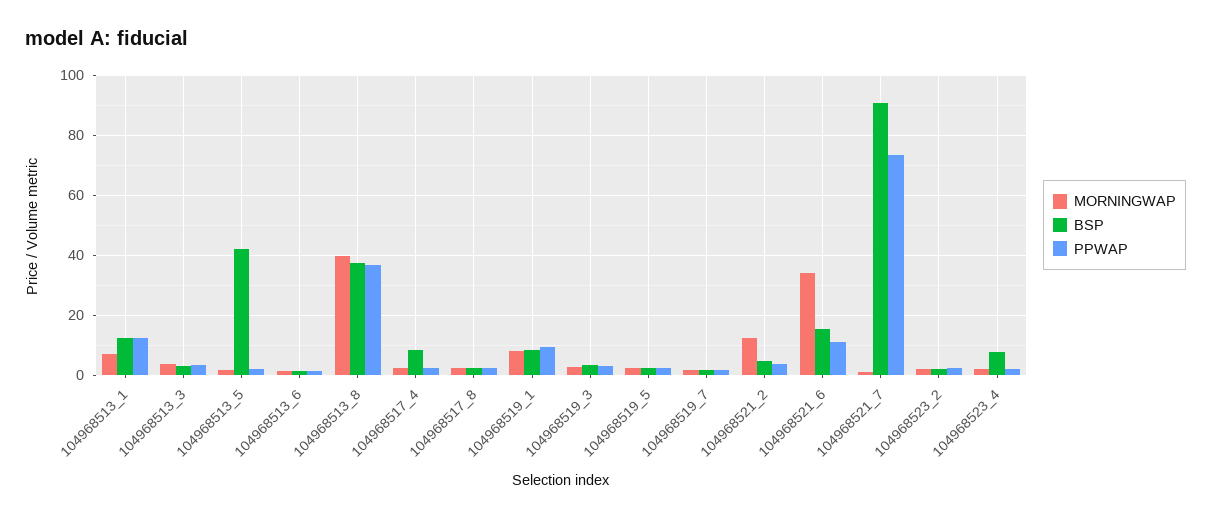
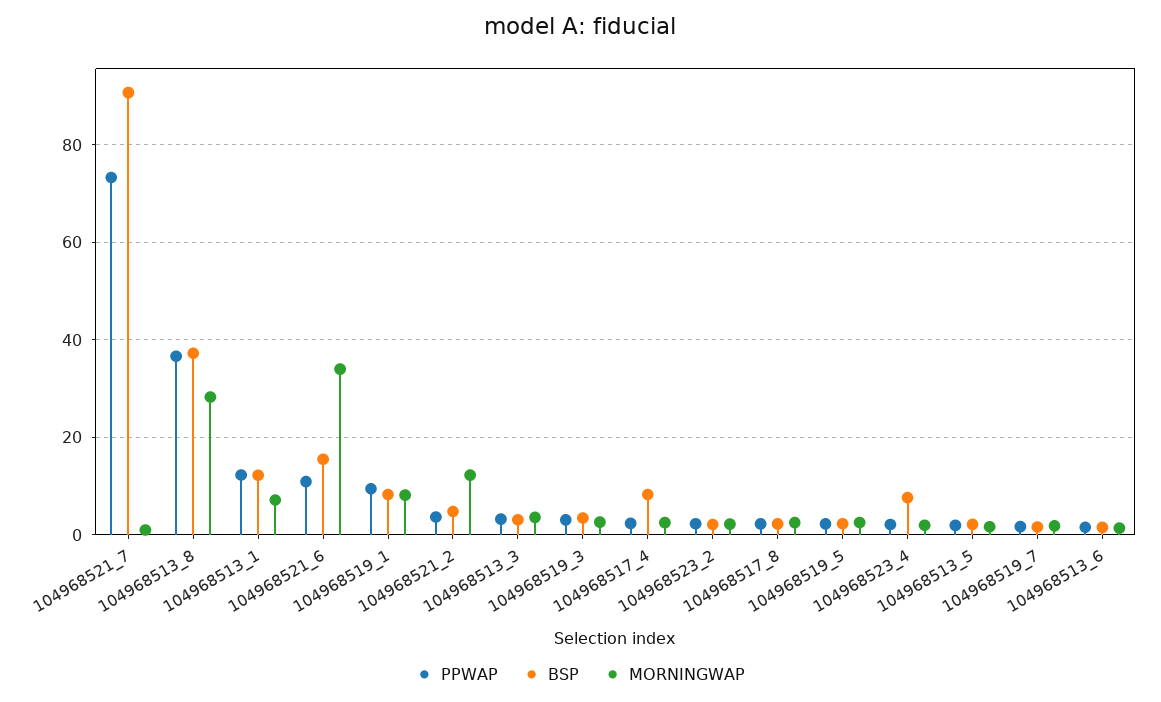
  {
    "MORNINGWAP": {
      "104968513_1": 8,
      "104968513_3": 4,
      "104968513_5": 2,
      "104968513_6": 2,
-     "104968513_8": 40,
+     "104968513_8": 28,
      "104968517_4": 2,
      "104968517_8": 2,
      "104968519_1": 8,
      "104968519_3": 2,
      "104968519_5": 2,
      "104968519_7": 2,
      "104968521_2": 12,
      "104968521_6": 34,
      "104968521_7": 2,
      "104968523_2": 2,
      "104968523_4": 2
    },
    "BSP": {
      "104968513_1": 12,
      "104968513_3": 4,
-     "104968513_5": 42,
+     "104968513_5": 2,
      "104968513_6": 2,
      "104968513_8": 38,
      "104968517_4": 8,
      "104968517_8": 2,
      "104968519_1": 8,
      "104968519_3": 4,
      "104968519_5": 2,
      "104968519_7": 2,
      "104968521_2": 4,
      "104968521_6": 16,
      "104968521_7": 90,
      "104968523_2": 2,
      "104968523_4": 8
    },
    "PPWAP": {
      "104968513_1": 12,
      "104968513_3": 4,
      "104968513_5": 2,
      "104968513_6": 2,
      "104968513_8": 36,
      "104968517_4": 2,
      "104968517_8": 2,
      "104968519_1": 10,
      "104968519_3": 4,
      "104968519_5": 2,
      "104968519_7": 2,
      "104968521_2": 4,
      "104968521_6": 10,
      "104968521_7": 74,
      "104968523_2": 2,
      "104968523_4": 2
    }
  }

